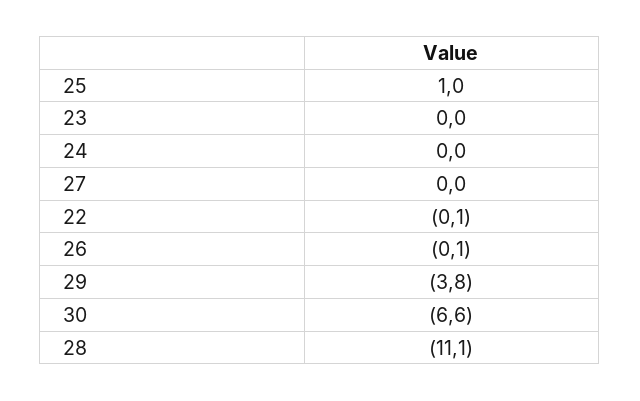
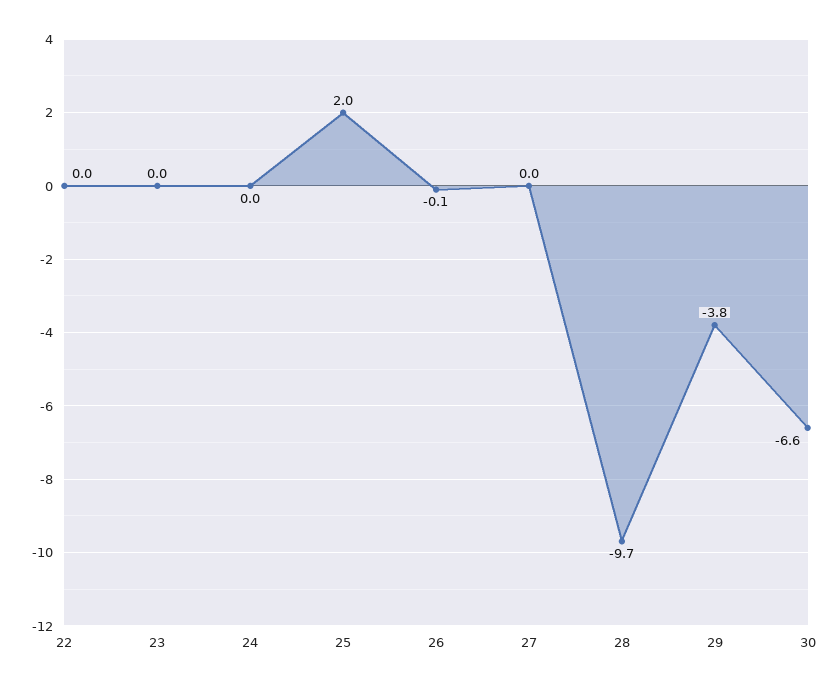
  {
-   "25": 1,
+   "25": 2,
    "23": 0,
    "24": 0,
    "27": 0,
-   "22": -0.1,
+   "22": 0,
    "26": -0.1,
    "29": -3.8,
    "30": -6.6,
-   "28": -11.1
+   "28": -9.7
  }

